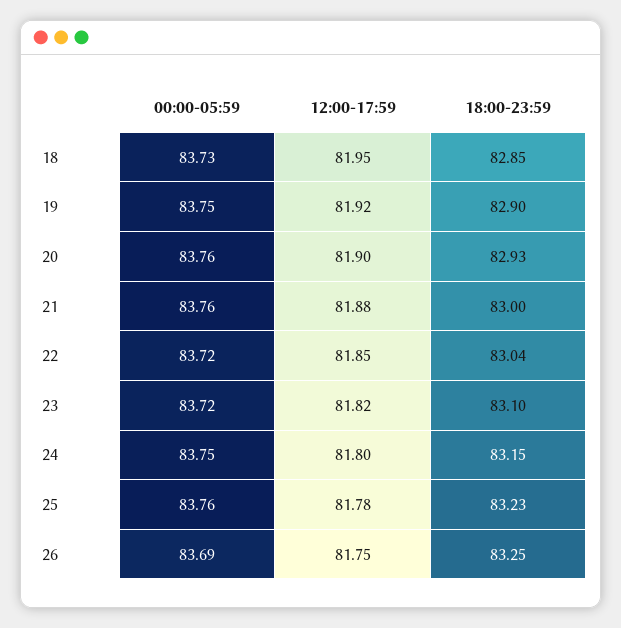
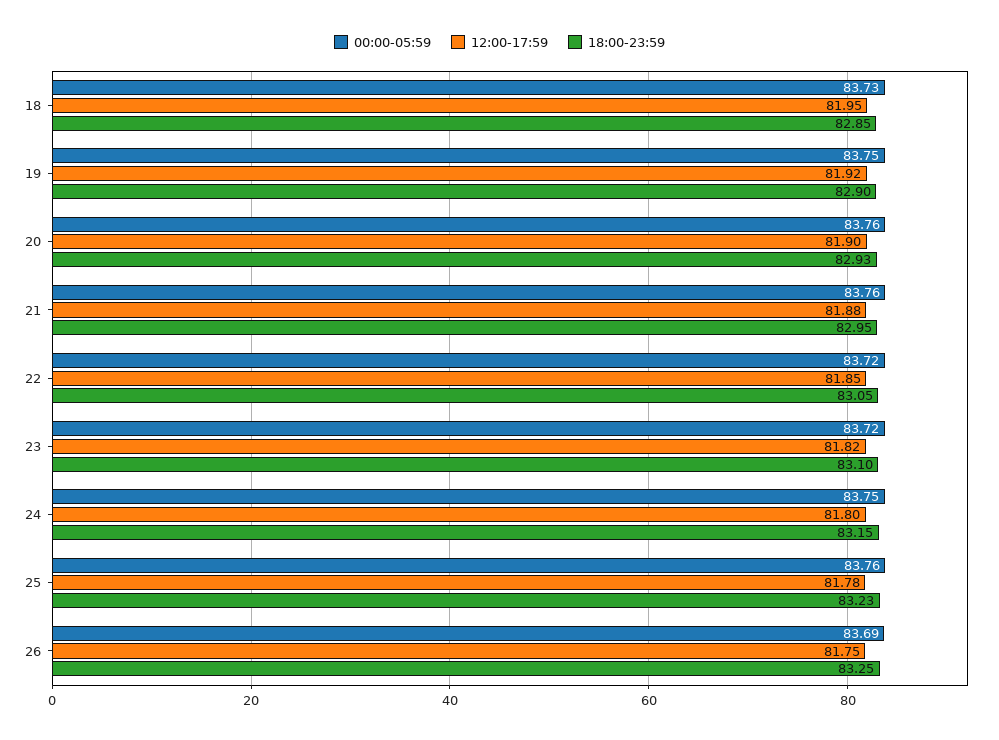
  {
    "00:00-05:59": {
      "18": 83.73,
      "19": 83.75,
      "20": 83.76,
      "21": 83.76,
      "22": 83.72,
      "23": 83.72,
      "24": 83.75,
      "25": 83.76,
      "26": 83.69
    },
    "12:00-17:59": {
      "18": 81.95,
      "19": 81.92,
      "20": 81.9,
      "21": 81.88,
      "22": 81.85,
      "23": 81.82,
      "24": 81.8,
      "25": 81.78,
      "26": 81.75
    },
    "18:00-23:59": {
      "18": 82.85,
      "19": 82.9,
      "20": 82.93,
-     "21": 83,
+     "21": 82.95,
-     "22": 83.04,
+     "22": 83.05,
      "23": 83.1,
      "24": 83.15,
      "25": 83.23,
      "26": 83.25
    }
  }

